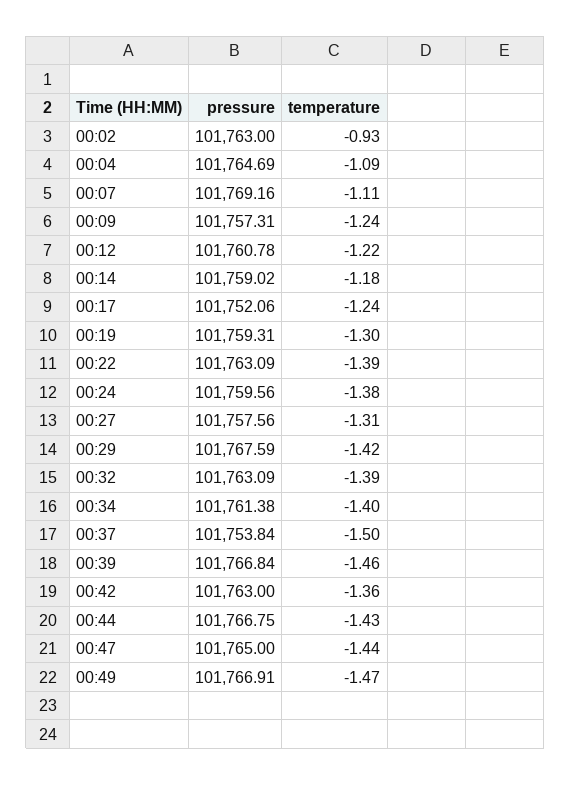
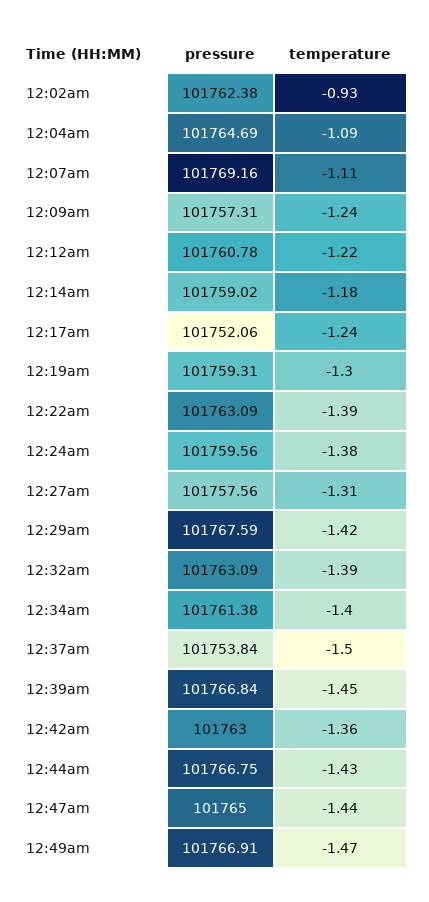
  {
    "pressure": {
-     "00:02": 101763,
+     "00:02": 101762.38,
      "00:04": 101764.69,
      "00:07": 101769.16,
      "00:09": 101757.31,
      "00:12": 101760.78,
      "00:14": 101759.02,
      "00:17": 101752.06,
      "00:19": 101759.31,
      "00:22": 101763.09,
      "00:24": 101759.56,
      "00:27": 101757.56,
      "00:29": 101767.59,
      "00:32": 101763.09,
      "00:34": 101761.38,
      "00:37": 101753.84,
      "00:39": 101766.84,
      "00:42": 101763,
      "00:44": 101766.75,
      "00:47": 101765,
      "00:49": 101766.91
    },
    "temperature": {
      "00:02": -0.93,
      "00:04": -1.09,
      "00:07": -1.11,
      "00:09": -1.24,
      "00:12": -1.22,
      "00:14": -1.18,
      "00:17": -1.24,
      "00:19": -1.3,
      "00:22": -1.39,
      "00:24": -1.38,
      "00:27": -1.31,
      "00:29": -1.42,
      "00:32": -1.39,
      "00:34": -1.4,
      "00:37": -1.5,
-     "00:39": -1.46,
+     "00:39": -1.45,
      "00:42": -1.36,
      "00:44": -1.43,
      "00:47": -1.44,
      "00:49": -1.47
    }
  }

